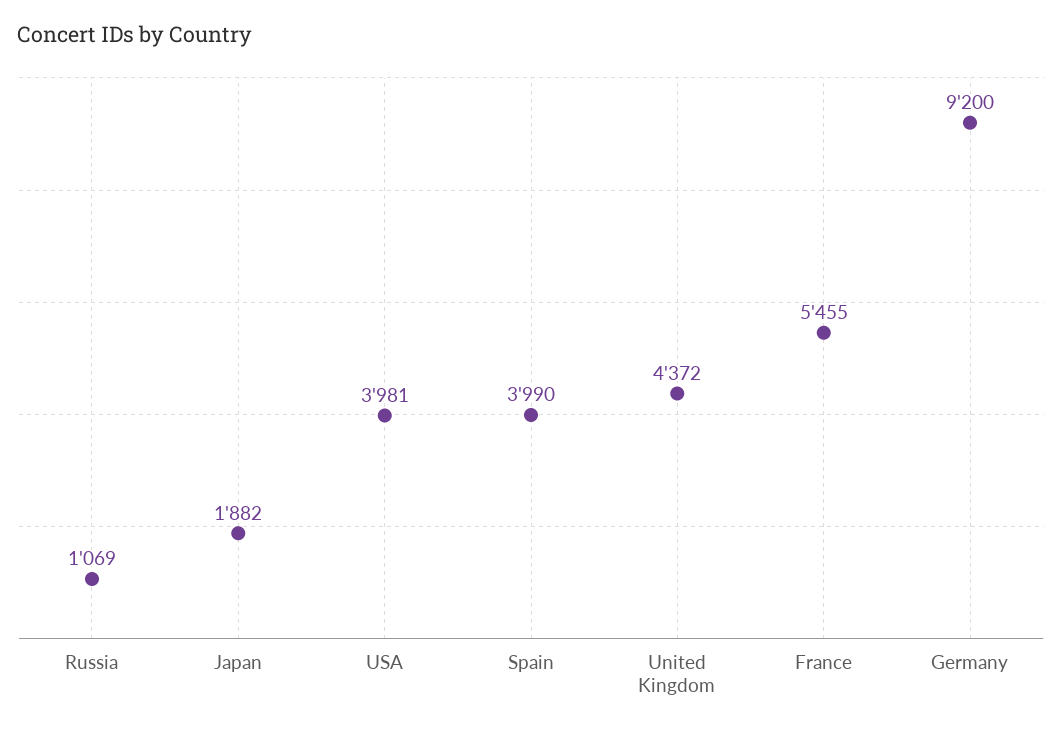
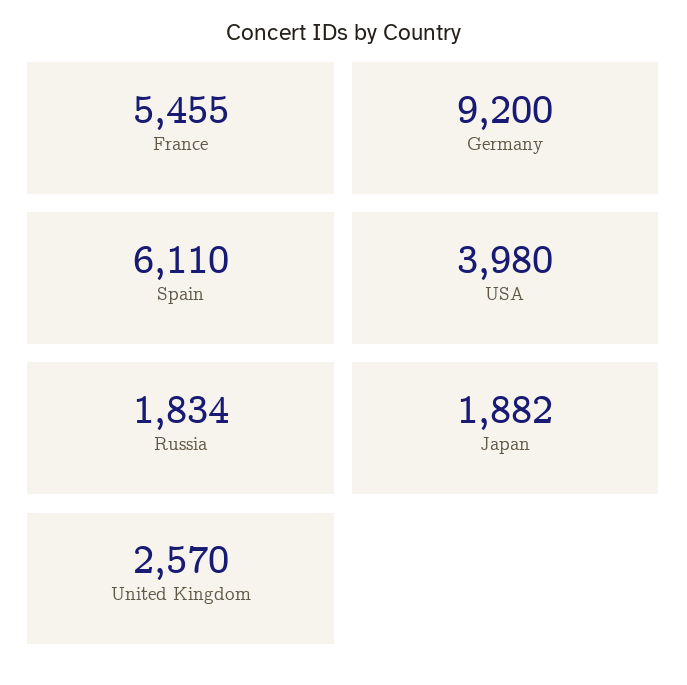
  {
-   "Russia": 1069,
+   "Russia": 1834,
    "Japan": 1882,
-   "USA": 3981,
+   "USA": 3980,
-   "Spain": 3990,
+   "Spain": 6110,
-   "United Kingdom": 4372,
+   "United Kingdom": 2570,
    "France": 5455,
    "Germany": 9200
  }

